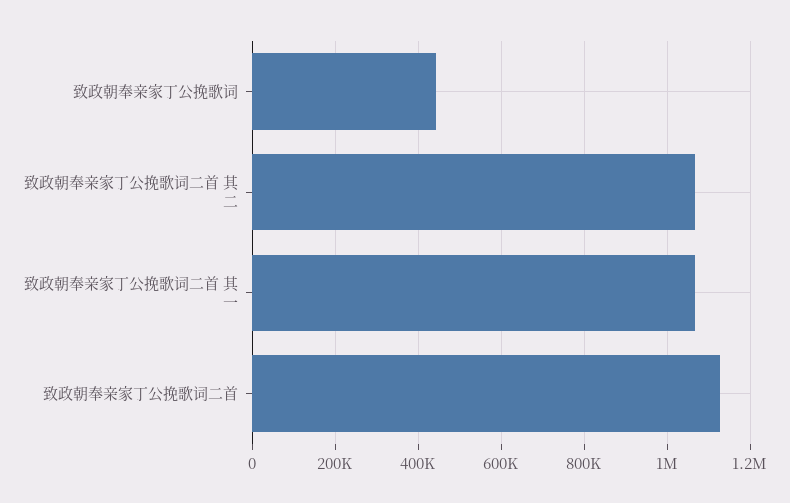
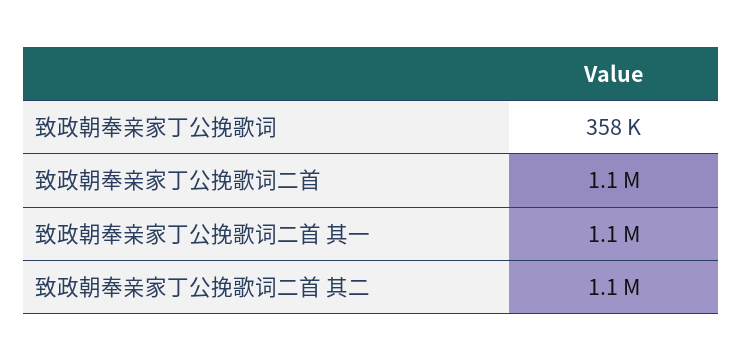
  {
-   "致政朝奉亲家丁公挽歌词": 440000,
+   "致政朝奉亲家丁公挽歌词": 358000,
    "致政朝奉亲家丁公挽歌词二首 其二": 1100000,
    "致政朝奉亲家丁公挽歌词二首 其一": 1100000,
    "致政朝奉亲家丁公挽歌词二首": 1100000
  }

